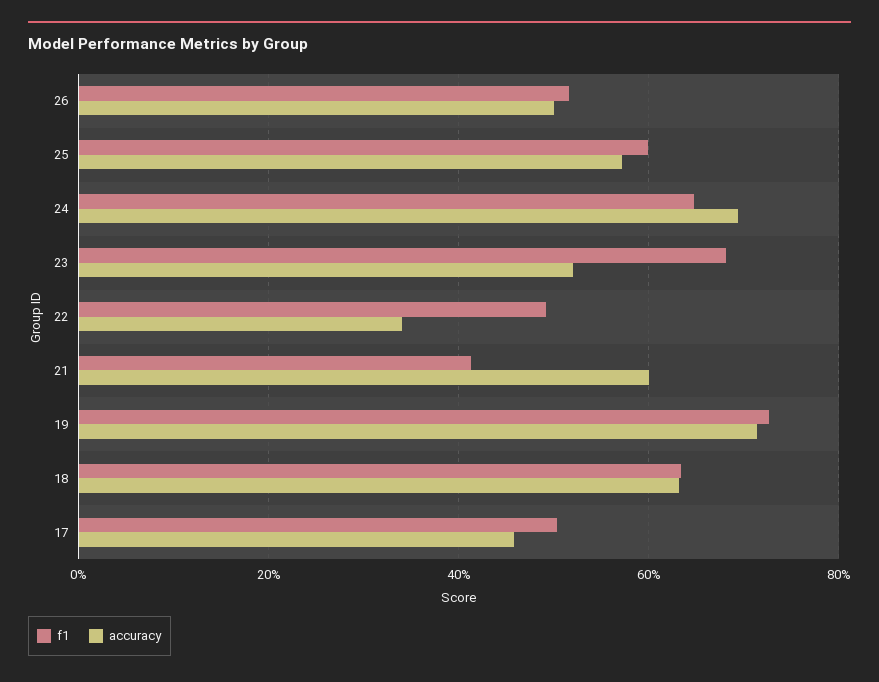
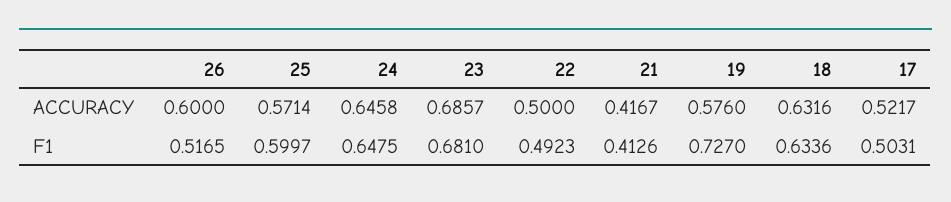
  {
    "f1": {
      "26": 0.5165,
      "25": 0.5997,
      "24": 0.6475,
      "23": 0.681,
      "22": 0.4923,
      "21": 0.4126,
      "19": 0.727,
      "18": 0.6336,
      "17": 0.5031
    },
    "accuracy": {
-     "26": 0.5,
+     "26": 0.6,
      "25": 0.5714,
-     "24": 0.7,
+     "24": 0.6458,
-     "23": 0.52,
+     "23": 0.6857,
-     "22": 0.34,
+     "22": 0.5,
-     "21": 0.6,
+     "21": 0.4167,
-     "19": 0.72,
+     "19": 0.576,
      "18": 0.6316,
-     "17": 0.46
+     "17": 0.5217
    }
  }

